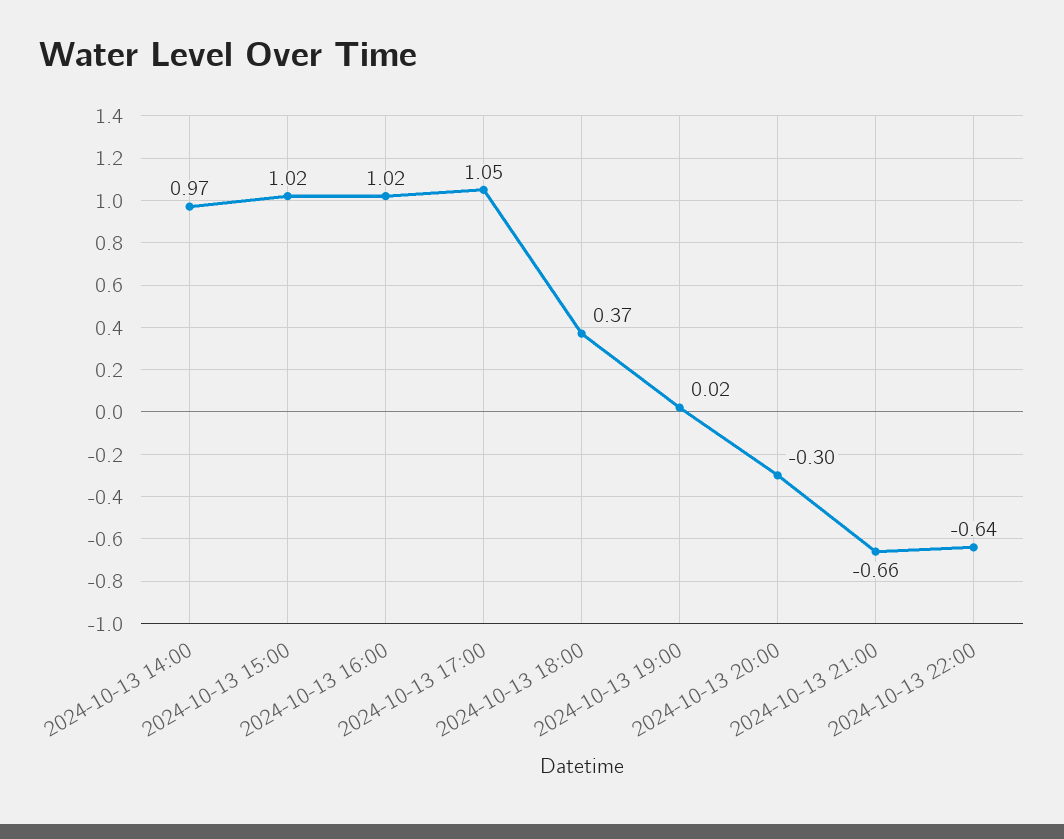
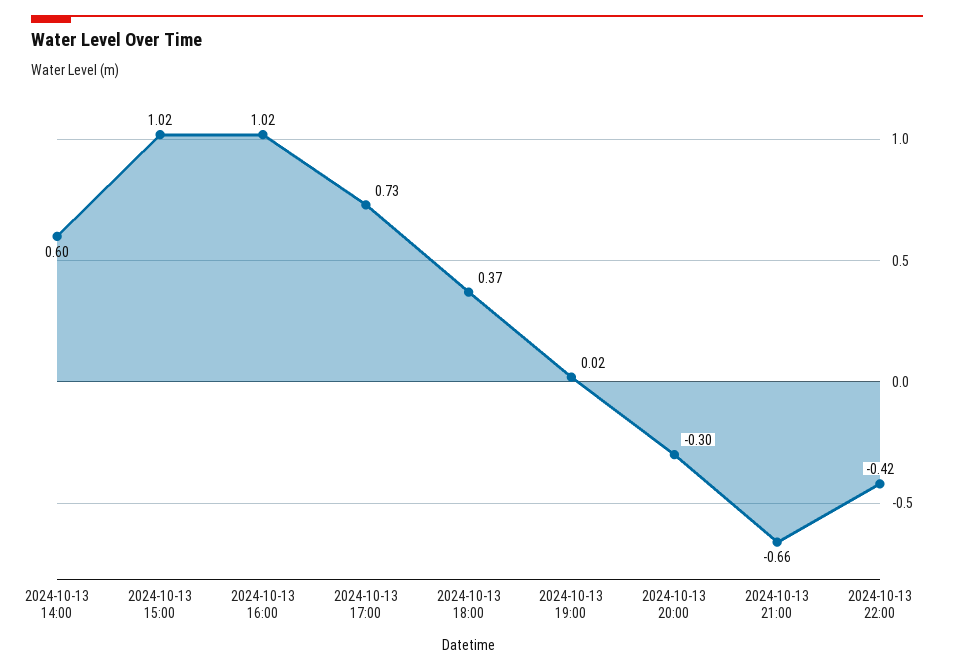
  {
-   "2024-10-13 14:00": 0.97,
+   "2024-10-13 14:00": 0.6,
    "2024-10-13 15:00": 1.02,
    "2024-10-13 16:00": 1.02,
-   "2024-10-13 17:00": 1.05,
+   "2024-10-13 17:00": 0.73,
    "2024-10-13 18:00": 0.37,
    "2024-10-13 19:00": 0.02,
    "2024-10-13 20:00": -0.3,
    "2024-10-13 21:00": -0.66,
-   "2024-10-13 22:00": -0.64
+   "2024-10-13 22:00": -0.42
  }

